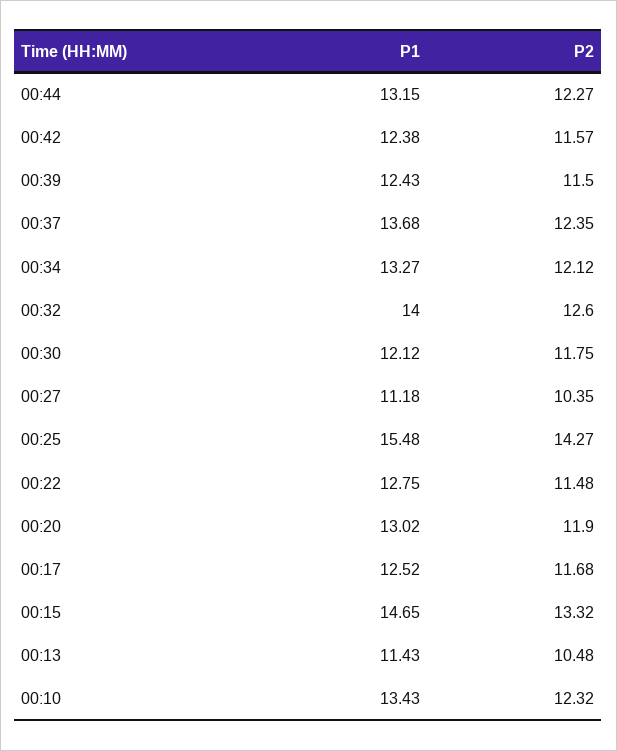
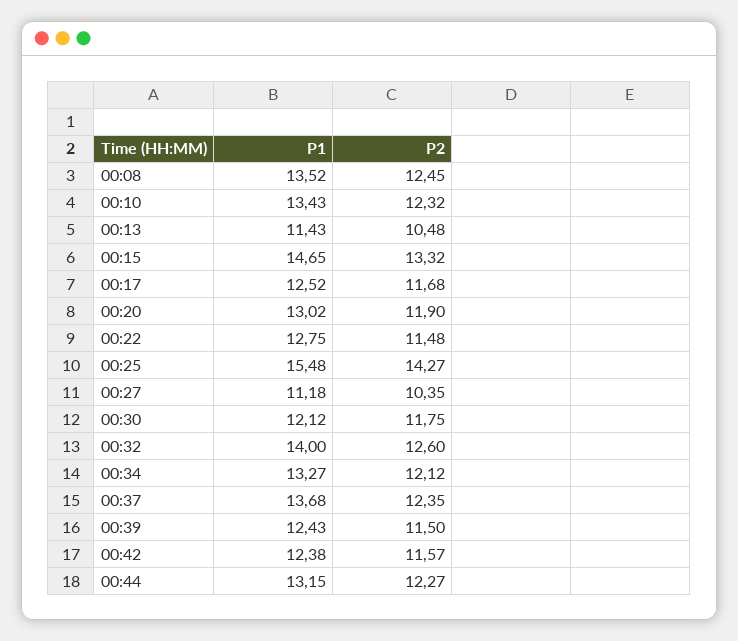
  {
    "P1": {
      "00:44": 13.15,
      "00:42": 12.38,
      "00:39": 12.43,
      "00:37": 13.68,
      "00:34": 13.27,
      "00:32": 14,
      "00:30": 12.12,
      "00:27": 11.18,
      "00:25": 15.48,
      "00:22": 12.75,
      "00:20": 13.02,
      "00:17": 12.52,
      "00:15": 14.65,
      "00:13": 11.43,
-     "00:10": 13.43
+     "00:10": 13.43,
+     "00:08": 13.52
    },
    "P2": {
      "00:44": 12.27,
      "00:42": 11.57,
      "00:39": 11.5,
      "00:37": 12.35,
      "00:34": 12.12,
      "00:32": 12.6,
      "00:30": 11.75,
      "00:27": 10.35,
      "00:25": 14.27,
      "00:22": 11.48,
      "00:20": 11.9,
      "00:17": 11.68,
      "00:15": 13.32,
      "00:13": 10.48,
-     "00:10": 12.32
+     "00:10": 12.32,
+     "00:08": 12.45
    }
  }

